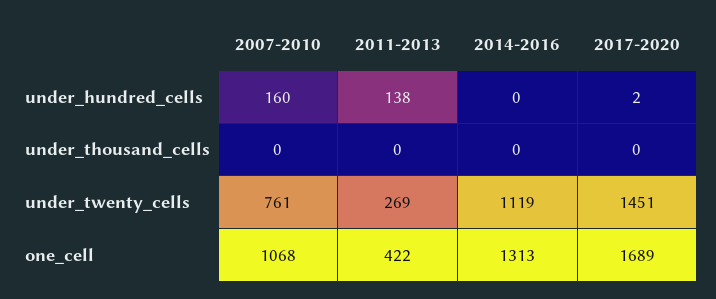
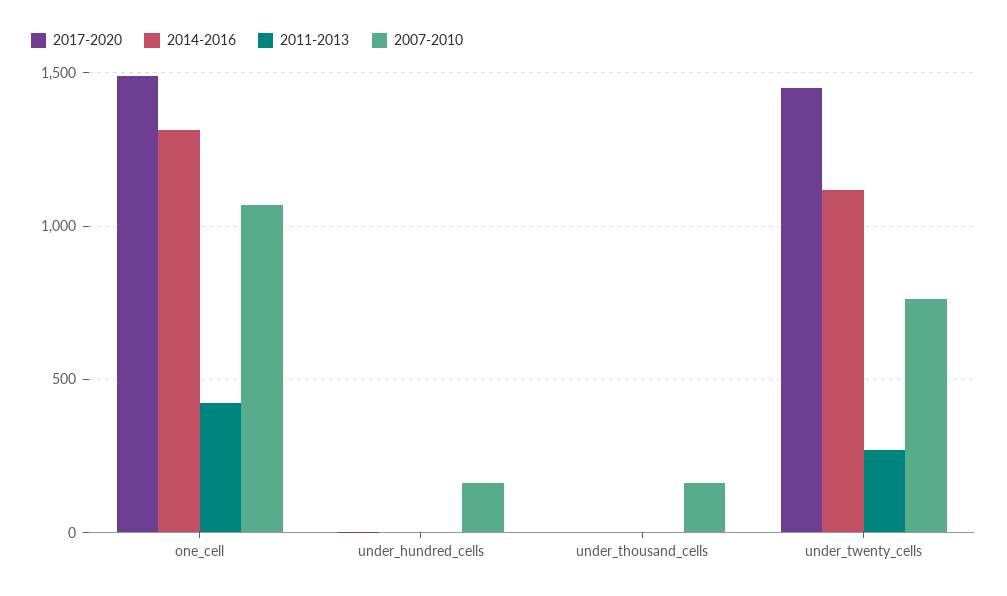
  {
    "2007-2010": {
      "under_hundred_cells": 160,
-     "under_thousand_cells": 0,
+     "under_thousand_cells": 150,
      "under_twenty_cells": 761,
      "one_cell": 1068
    },
    "2011-2013": {
-     "under_hundred_cells": 138,
+     "under_hundred_cells": 0,
      "under_thousand_cells": 0,
      "under_twenty_cells": 269,
      "one_cell": 422
    },
    "2014-2016": {
      "under_hundred_cells": 0,
      "under_thousand_cells": 0,
      "under_twenty_cells": 1119,
      "one_cell": 1313
    },
    "2017-2020": {
      "under_hundred_cells": 2,
      "under_thousand_cells": 0,
      "under_twenty_cells": 1451,
-     "one_cell": 1689
+     "one_cell": 1500
    }
  }

